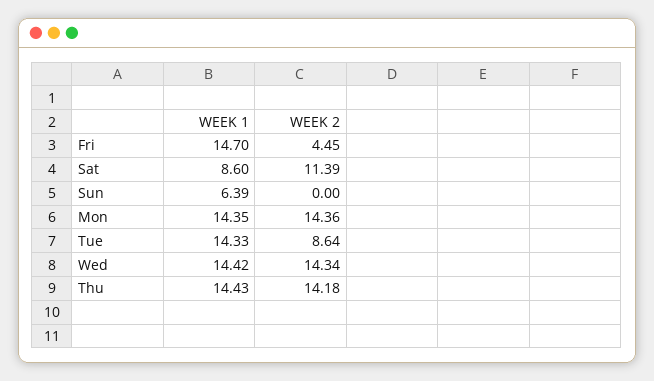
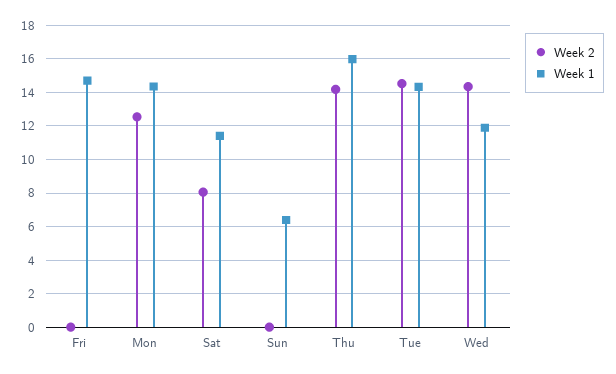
  {
    "WEEK 1": {
      "Fri": 14.7,
-     "Sat": 8.6,
+     "Sat": 11.5,
      "Sun": 6.39,
      "Mon": 14.35,
      "Tue": 14.33,
-     "Wed": 14.42,
+     "Wed": 12,
-     "Thu": 14.43
+     "Thu": 16
    },
    "WEEK 2": {
-     "Fri": 4.45,
+     "Fri": 0,
-     "Sat": 11.39,
+     "Sat": 8,
      "Sun": 0,
-     "Mon": 14.36,
+     "Mon": 12.5,
-     "Tue": 8.64,
+     "Tue": 14.5,
      "Wed": 14.34,
      "Thu": 14.18
    }
  }

